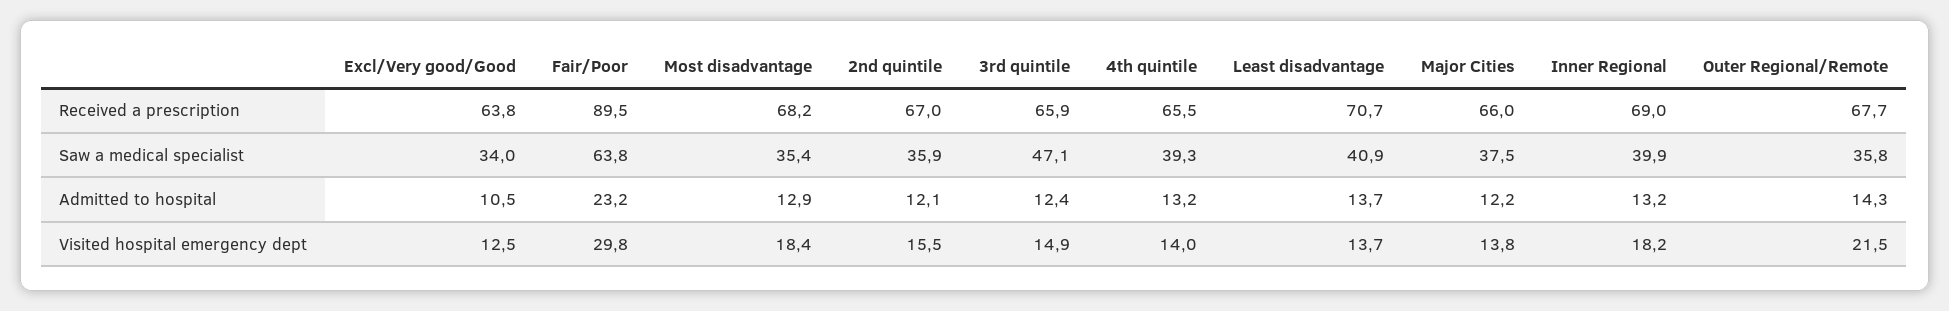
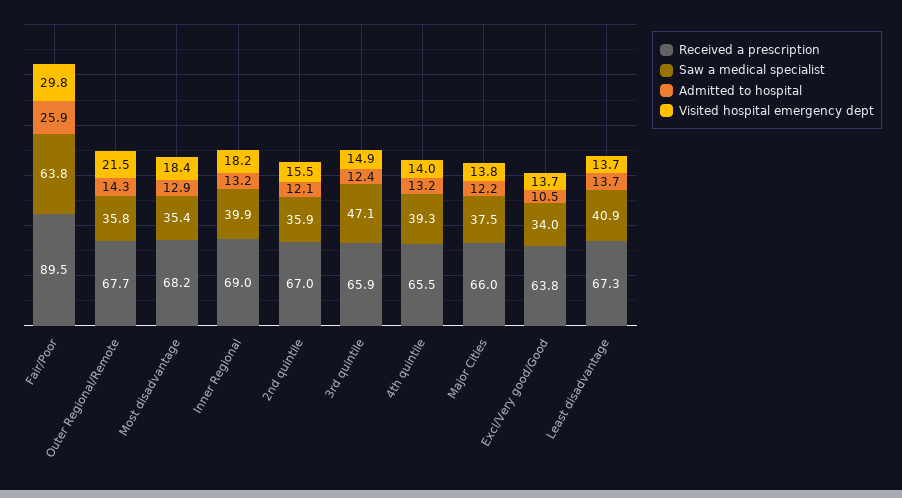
  {
    "Received a prescription": {
      "Excl/Very good/Good": 63.8,
      "Fair/Poor": 89.5,
      "Most disadvantage": 68.2,
      "2nd quintile": 67,
      "3rd quintile": 65.9,
      "4th quintile": 65.5,
-     "Least disadvantage": 70.7,
+     "Least disadvantage": 67.3,
      "Major Cities": 66,
      "Inner Regional": 69,
      "Outer Regional/Remote": 67.7
    },
    "Saw a medical specialist": {
      "Excl/Very good/Good": 34,
      "Fair/Poor": 63.8,
      "Most disadvantage": 35.4,
      "2nd quintile": 35.9,
      "3rd quintile": 47.1,
      "4th quintile": 39.3,
      "Least disadvantage": 40.9,
      "Major Cities": 37.5,
      "Inner Regional": 39.9,
      "Outer Regional/Remote": 35.8
    },
    "Admitted to hospital": {
      "Excl/Very good/Good": 10.5,
-     "Fair/Poor": 23.2,
+     "Fair/Poor": 25.9,
      "Most disadvantage": 12.9,
      "2nd quintile": 12.1,
      "3rd quintile": 12.4,
      "4th quintile": 13.2,
      "Least disadvantage": 13.7,
      "Major Cities": 12.2,
      "Inner Regional": 13.2,
      "Outer Regional/Remote": 14.3
    },
    "Visited hospital emergency dept": {
-     "Excl/Very good/Good": 12.5,
+     "Excl/Very good/Good": 13.7,
      "Fair/Poor": 29.8,
      "Most disadvantage": 18.4,
      "2nd quintile": 15.5,
      "3rd quintile": 14.9,
      "4th quintile": 14,
      "Least disadvantage": 13.7,
      "Major Cities": 13.8,
      "Inner Regional": 18.2,
      "Outer Regional/Remote": 21.5
    }
  }

